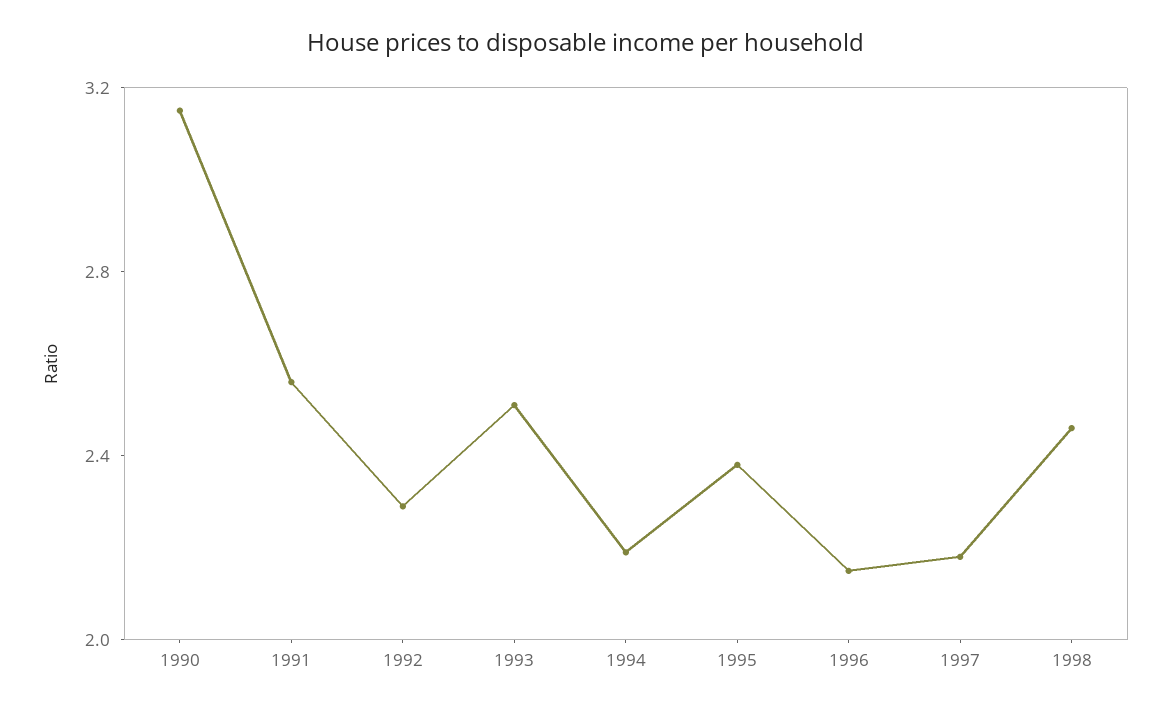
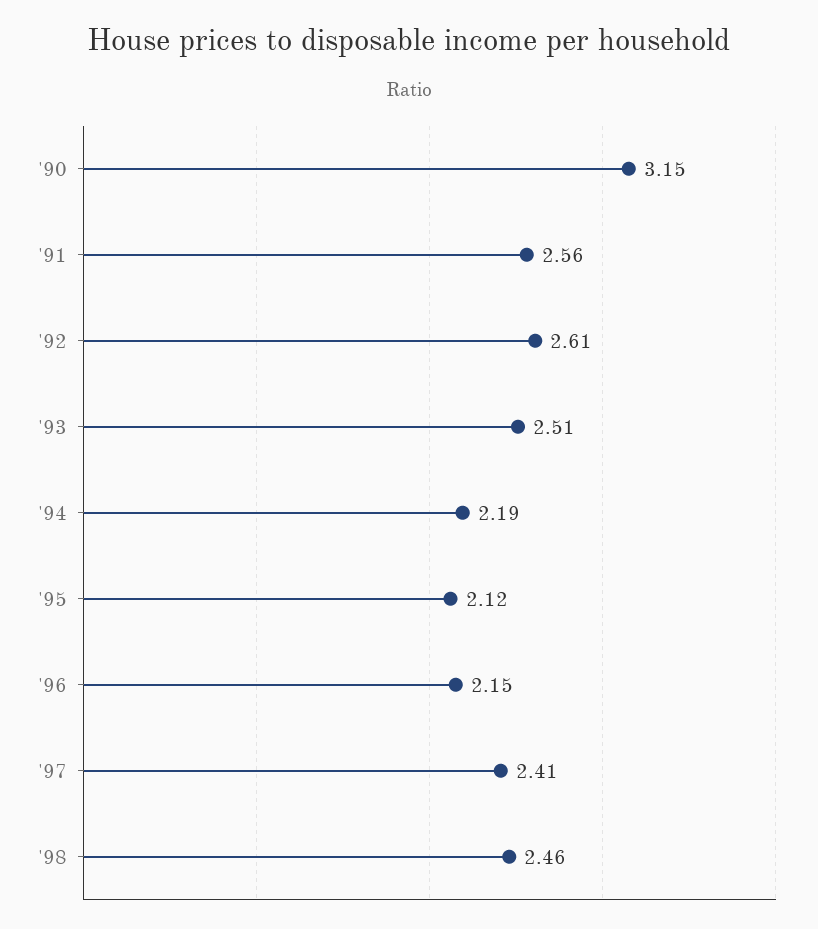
  {
    "1990": 3.15,
    "1991": 2.56,
-   "1992": 2.3,
+   "1992": 2.61,
    "1993": 2.51,
    "1994": 2.19,
-   "1995": 2.4,
+   "1995": 2.12,
    "1996": 2.15,
-   "1997": 2.2,
+   "1997": 2.41,
    "1998": 2.46
  }

